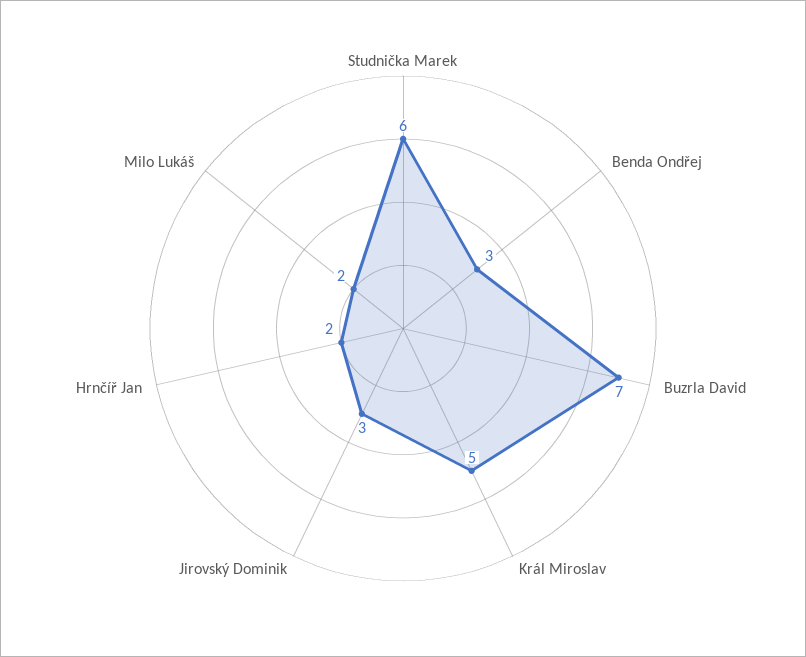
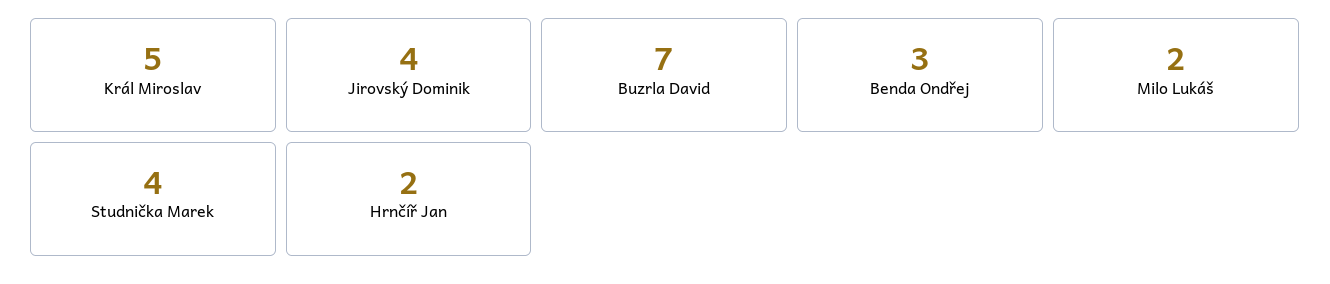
  {
-   "Studnička Marek": 6,
+   "Studnička Marek": 4,
    "Benda Ondřej": 3,
    "Buzrla David": 7,
    "Král Miroslav": 5,
-   "Jirovský Dominik": 3,
+   "Jirovský Dominik": 4,
    "Hrnčíř Jan": 2,
    "Milo Lukáš": 2
  }

